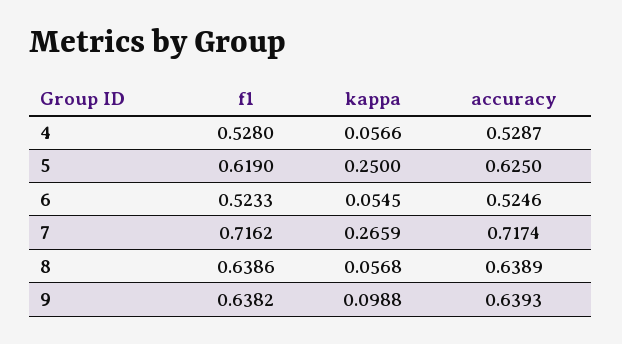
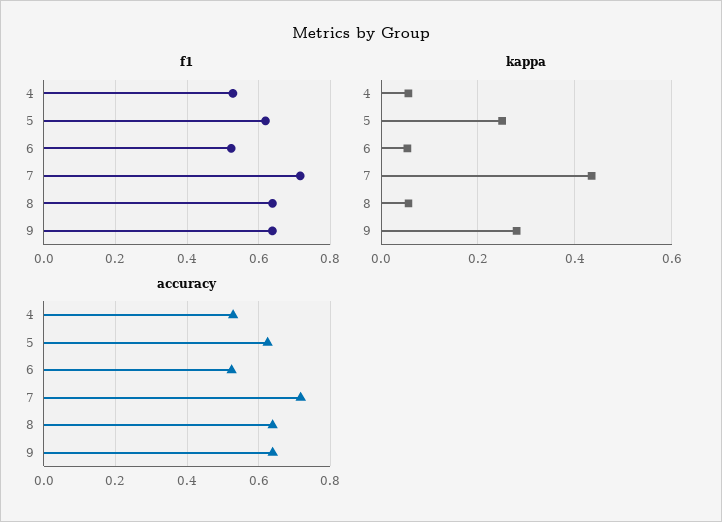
  {
    "f1": {
      "4": 0.528,
      "5": 0.619,
      "6": 0.5233,
      "7": 0.7162,
      "8": 0.6386,
      "9": 0.6382
    },
    "kappa": {
      "4": 0.0566,
      "5": 0.25,
      "6": 0.0545,
-     "7": 0.2659,
+     "7": 0.44,
      "8": 0.0568,
-     "9": 0.0988
+     "9": 0.28
    },
    "accuracy": {
      "4": 0.5287,
      "5": 0.625,
      "6": 0.5246,
      "7": 0.7174,
      "8": 0.6389,
      "9": 0.6393
    }
  }

